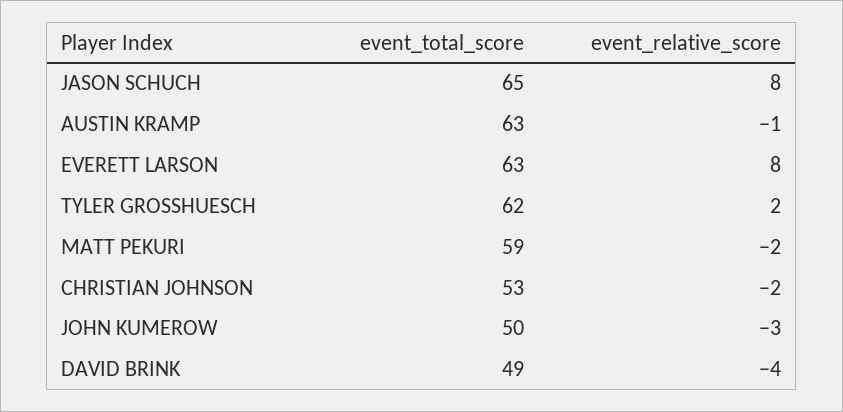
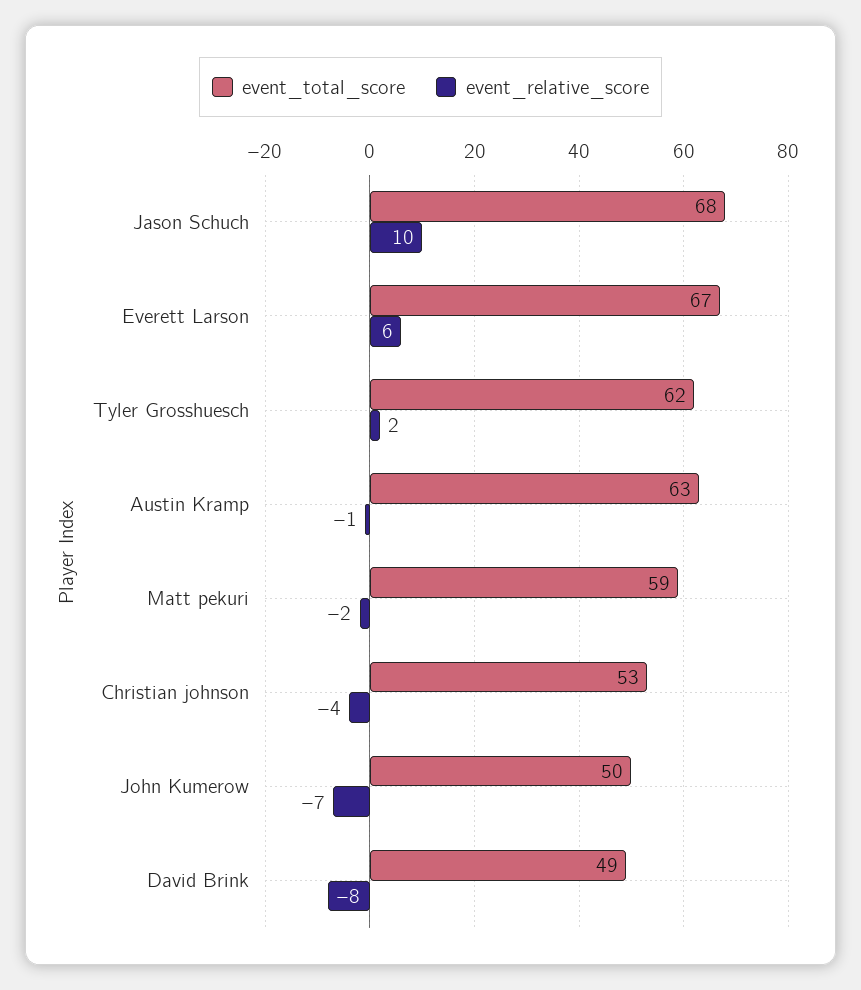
  {
    "event_total_score": {
-     "JASON SCHUCH": 65,
+     "JASON SCHUCH": 68,
      "AUSTIN KRAMP": 63,
-     "EVERETT LARSON": 63,
+     "EVERETT LARSON": 67,
      "TYLER GROSSHUESCH": 62,
      "MATT PEKURI": 59,
      "CHRISTIAN JOHNSON": 53,
      "JOHN KUMEROW": 50,
      "DAVID BRINK": 49
    },
    "event_relative_score": {
-     "JASON SCHUCH": 8,
+     "JASON SCHUCH": 10,
      "AUSTIN KRAMP": -1,
-     "EVERETT LARSON": 8,
+     "EVERETT LARSON": 6,
      "TYLER GROSSHUESCH": 2,
      "MATT PEKURI": -2,
-     "CHRISTIAN JOHNSON": -2,
+     "CHRISTIAN JOHNSON": -4,
-     "JOHN KUMEROW": -3,
+     "JOHN KUMEROW": -7,
-     "DAVID BRINK": -4
+     "DAVID BRINK": -8
    }
  }

